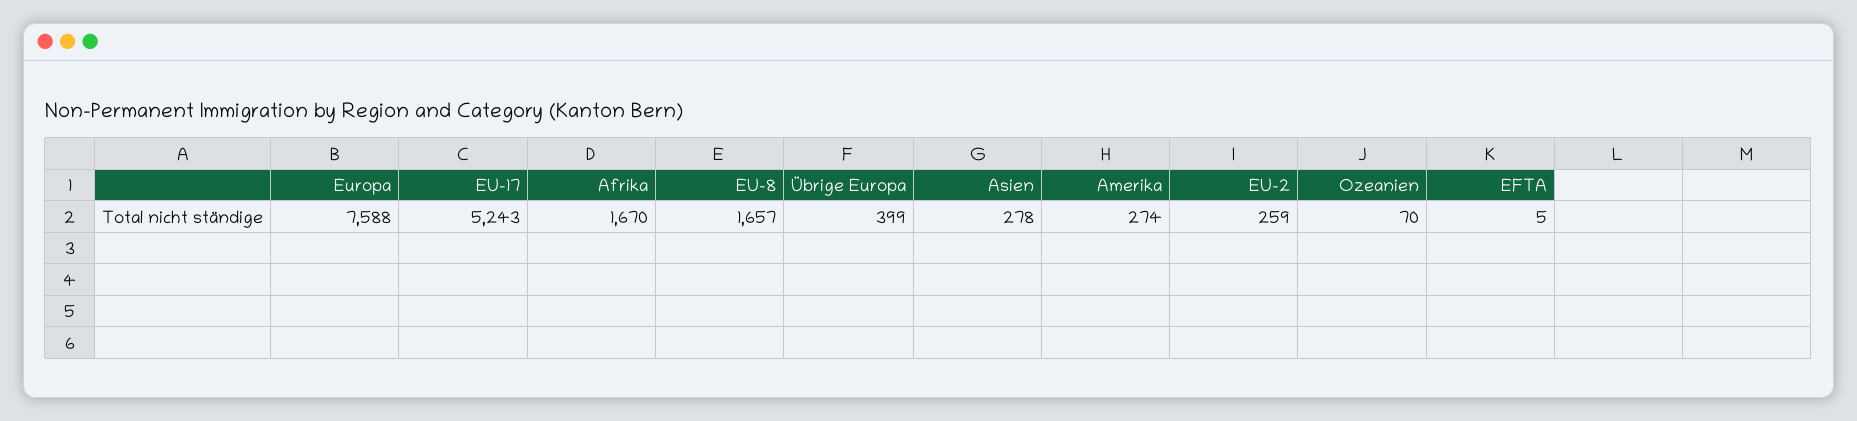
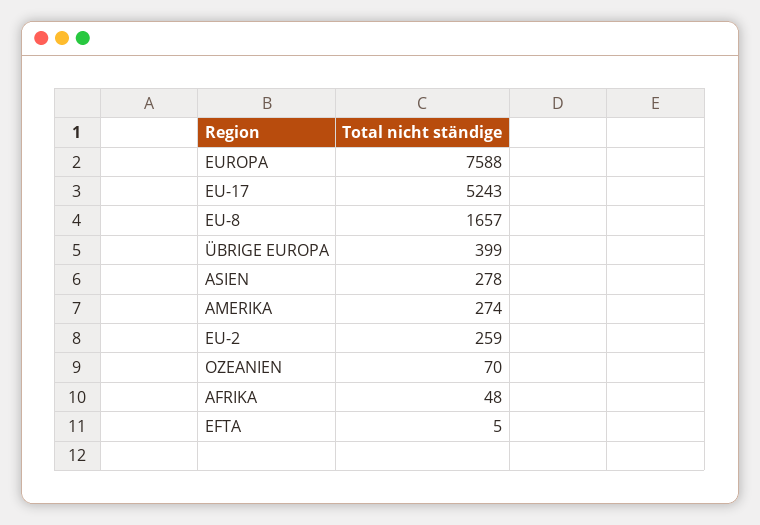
  {
    "Europa": 7588,
    "EU-17": 5243,
-   "Afrika": 1670,
+   "Afrika": 48,
    "EU-8": 1657,
    "Übrige Europa": 399,
    "Asien": 278,
    "Amerika": 274,
    "EU-2": 259,
    "Ozeanien": 70,
    "EFTA": 5
  }

